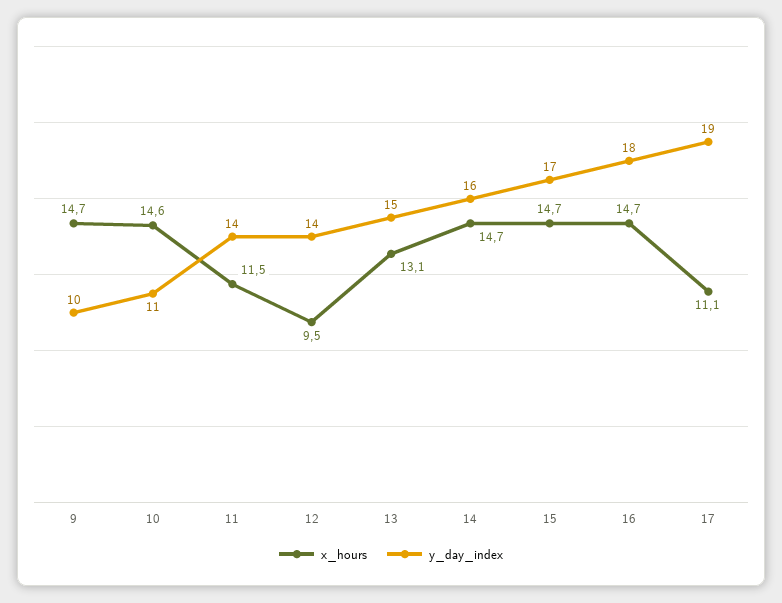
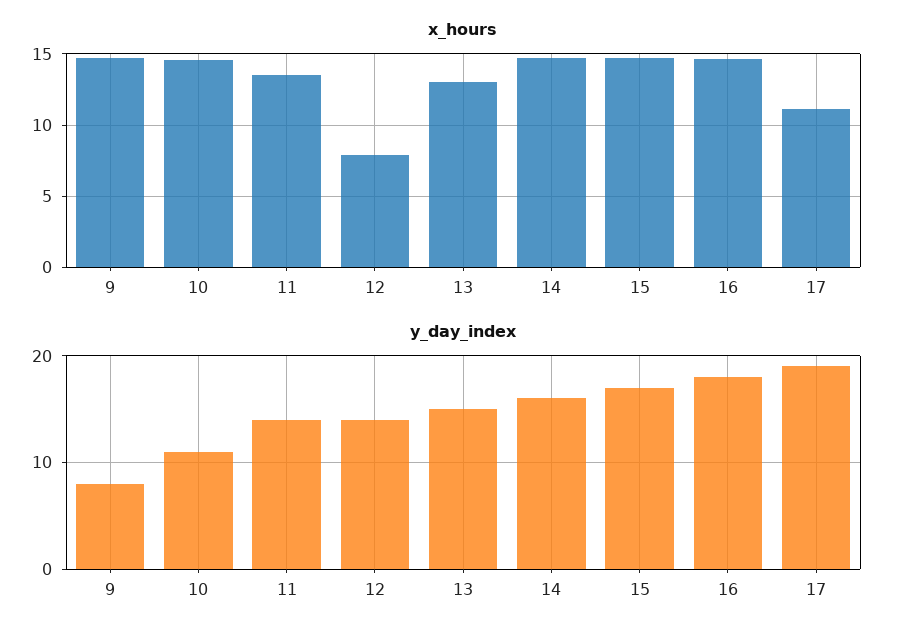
  {
    "x_hours": {
      "9": 14.7,
      "10": 14.6,
-     "11": 11.5,
+     "11": 13.5,
-     "12": 9.5,
+     "12": 8,
      "13": 13.1,
      "14": 14.7,
      "15": 14.7,
      "16": 14.7,
      "17": 11.1
    },
    "y_day_index": {
-     "9": 10,
+     "9": 8,
      "10": 11,
      "11": 14,
      "12": 14,
      "13": 15,
      "14": 16,
      "15": 17,
      "16": 18,
      "17": 19
    }
  }

